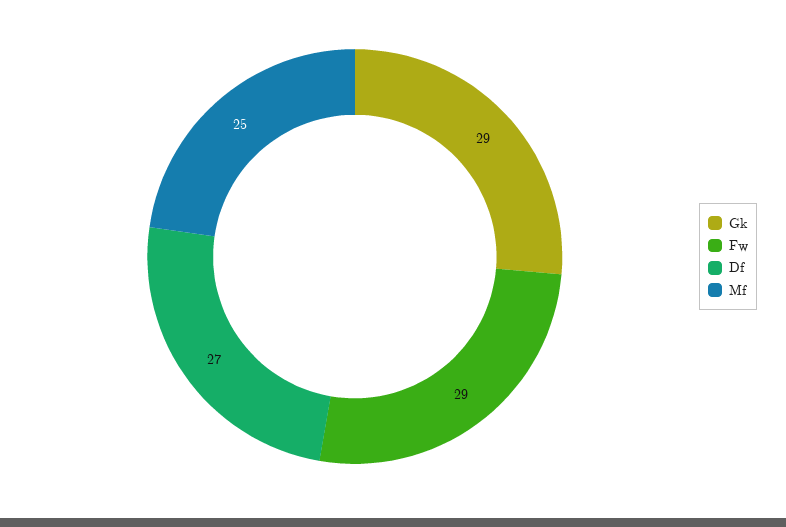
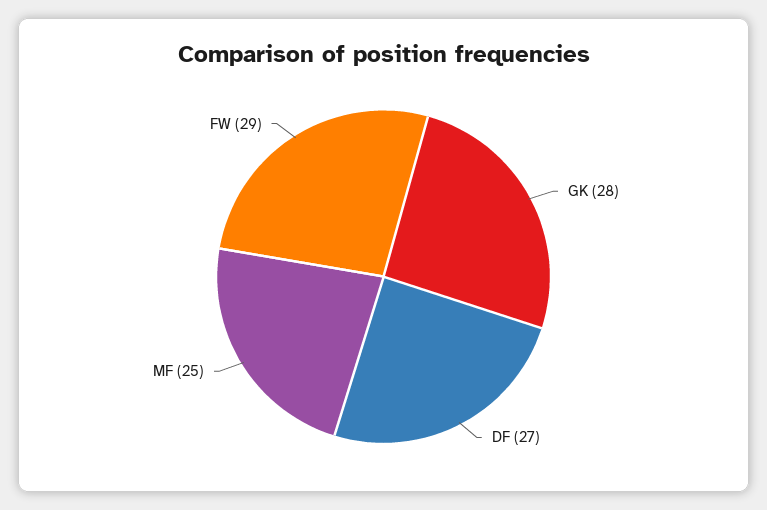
  {
-   "Gk": 29,
+   "Gk": 28,
    "Fw": 29,
    "Df": 27,
    "Mf": 25
  }

